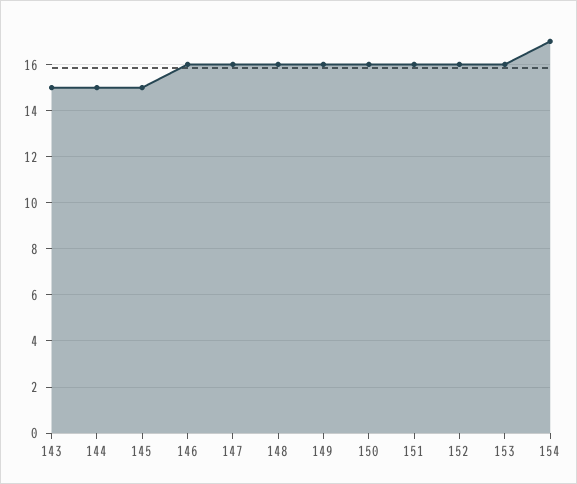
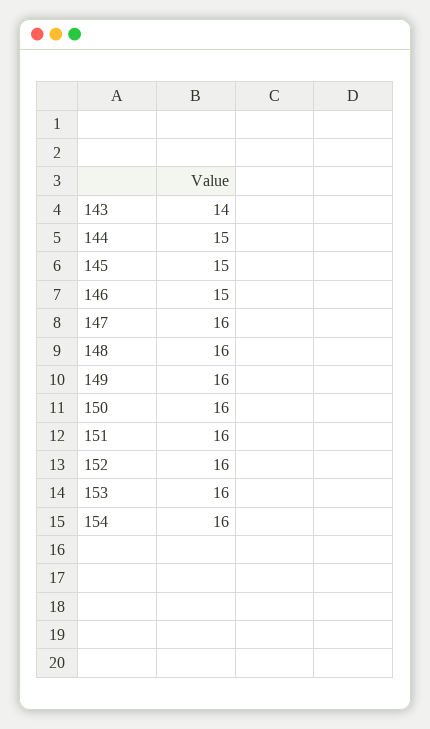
  {
-   "143": 15,
+   "143": 14,
    "144": 15,
    "145": 15,
-   "146": 16,
+   "146": 15,
    "147": 16,
    "148": 16,
    "149": 16,
    "150": 16,
    "151": 16,
    "152": 16,
    "153": 16,
-   "154": 17
+   "154": 16
  }

